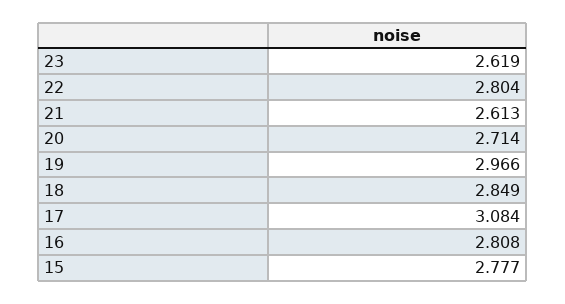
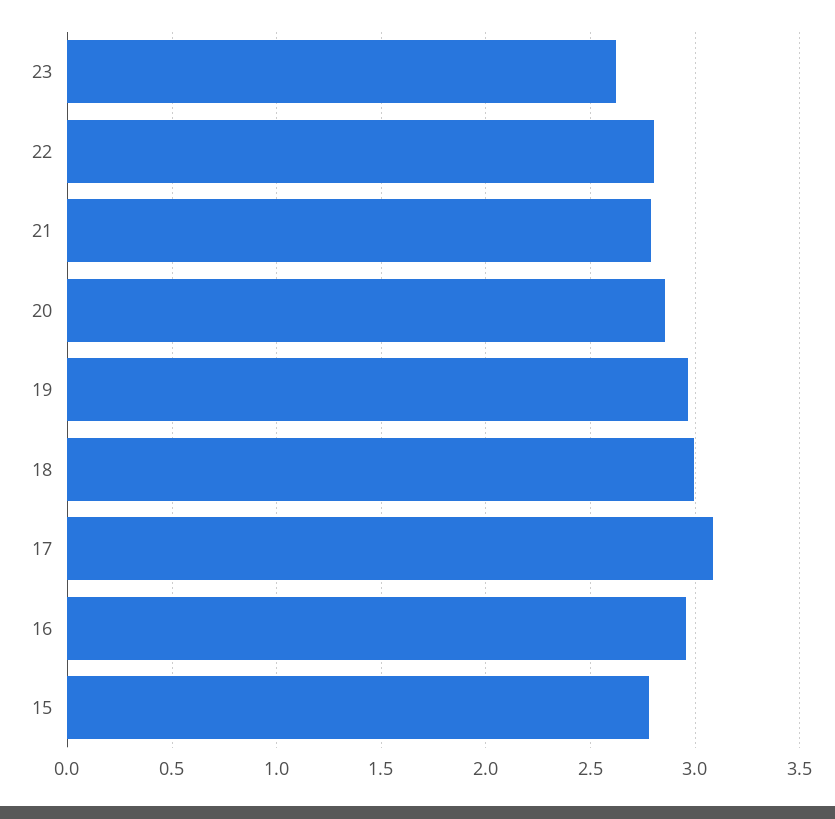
  {
    "23": 2.619,
    "22": 2.804,
-   "21": 2.613,
+   "21": 2.8,
-   "20": 2.714,
+   "20": 2.85,
    "19": 2.966,
-   "18": 2.849,
+   "18": 3,
    "17": 3.084,
-   "16": 2.808,
+   "16": 2.95,
    "15": 2.777
  }

